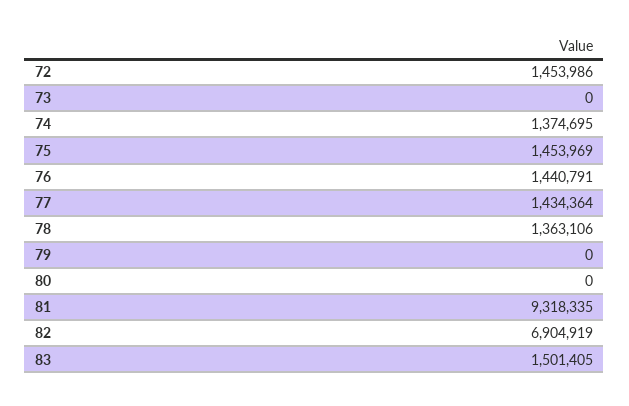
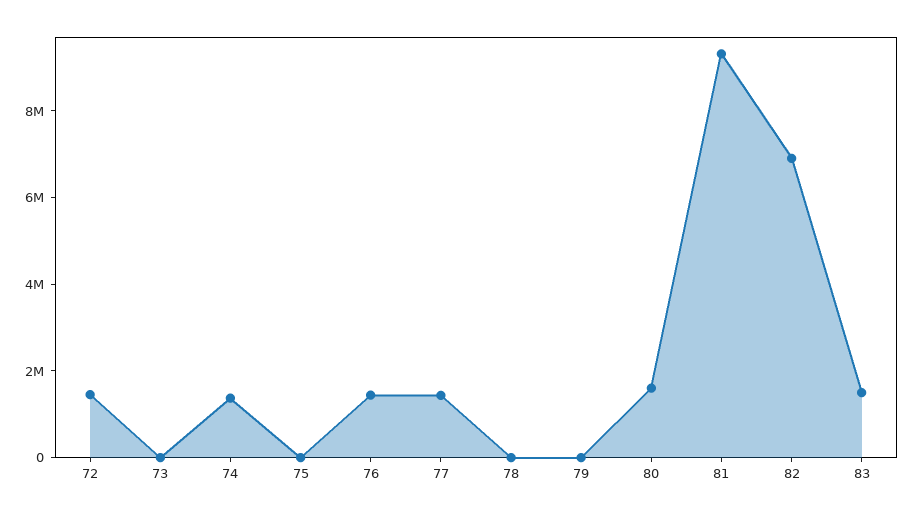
  {
    "72": 1453986,
    "73": 0,
    "74": 1374695,
-   "75": 1453969,
+   "75": 0,
    "76": 1440791,
    "77": 1434364,
-   "78": 1363106,
+   "78": 0,
    "79": 0,
-   "80": 0,
+   "80": 1500000,
    "81": 9318335,
    "82": 6904919,
    "83": 1501405
  }

